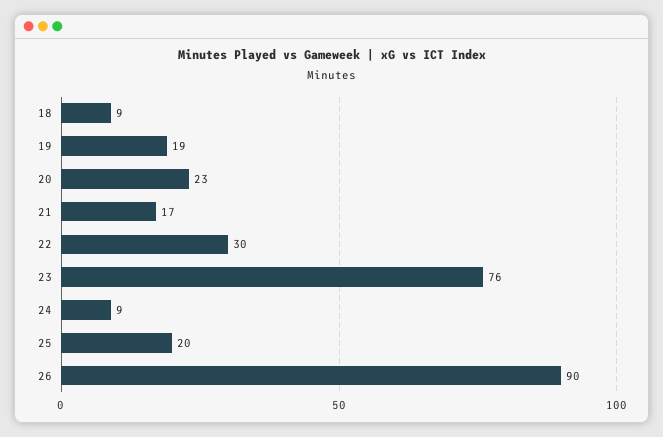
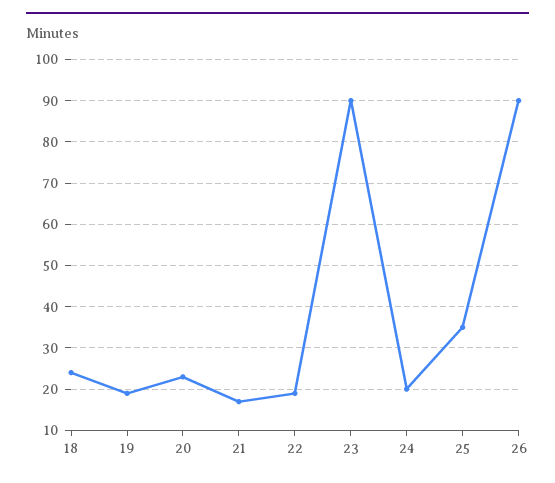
  {
-   "18": 9,
+   "18": 25,
    "19": 19,
    "20": 23,
    "21": 17,
-   "22": 30,
+   "22": 20,
-   "23": 76,
+   "23": 90,
-   "24": 9,
+   "24": 20,
-   "25": 20,
+   "25": 35,
    "26": 90
  }

